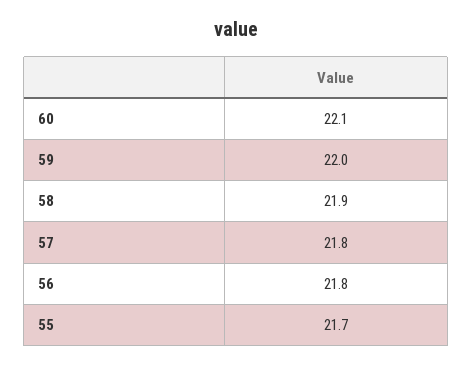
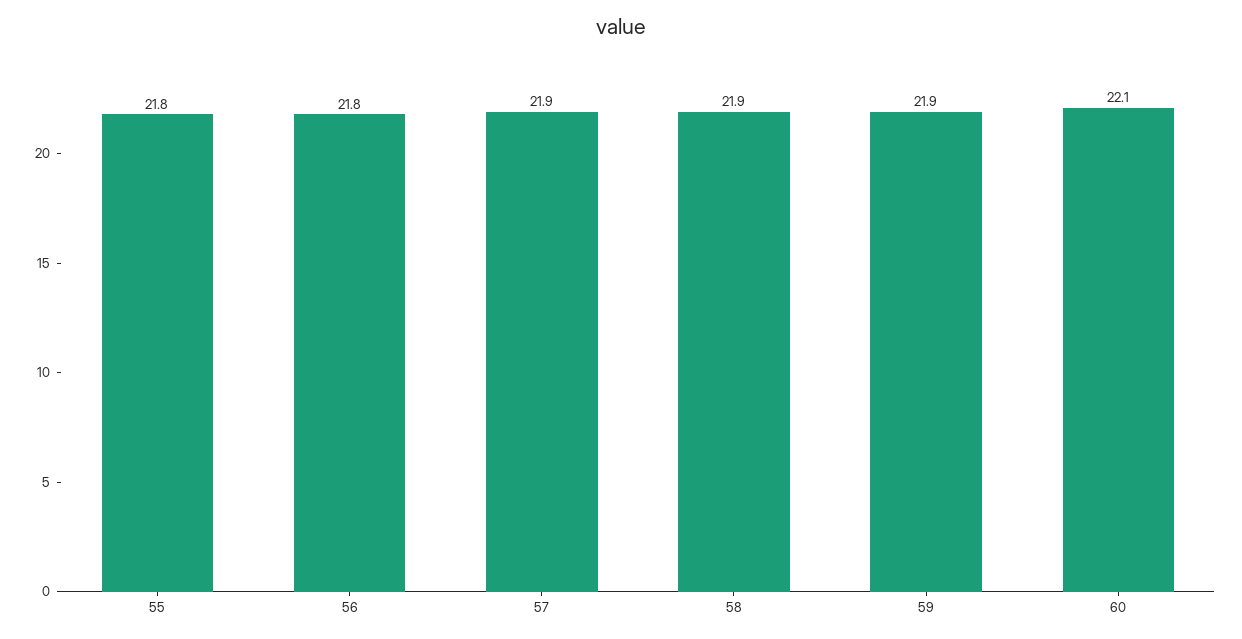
  {
    "60": 22.1,
-   "59": 22,
+   "59": 21.9,
    "58": 21.9,
-   "57": 21.8,
+   "57": 21.9,
    "56": 21.8,
-   "55": 21.7
+   "55": 21.8
  }

